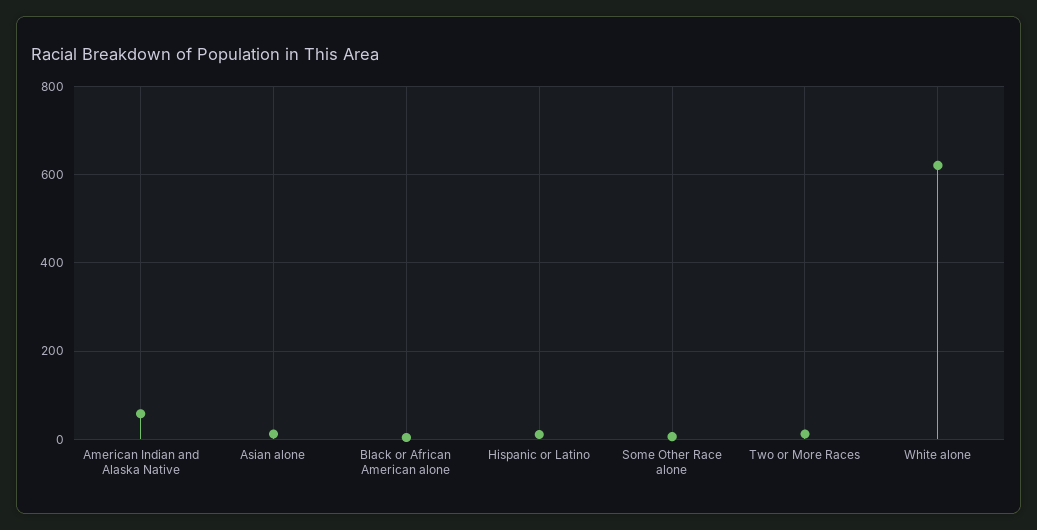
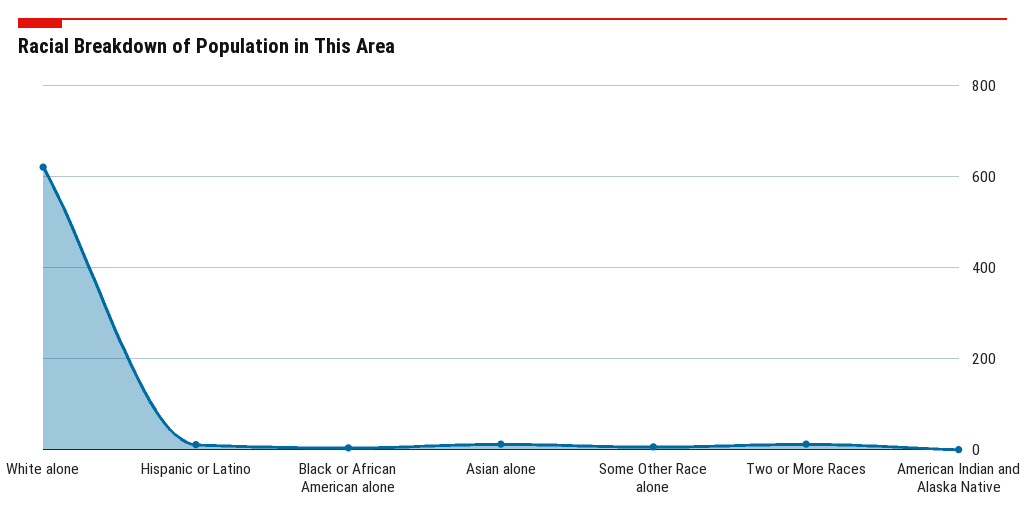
  {
-   "American Indian and Alaska Native": 60,
+   "American Indian and Alaska Native": 0,
    "Asian alone": 20,
    "Black or African American alone": 0,
    "Hispanic or Latino": 20,
    "Some Other Race alone": 0,
    "Two or More Races": 20,
    "White alone": 620
  }

